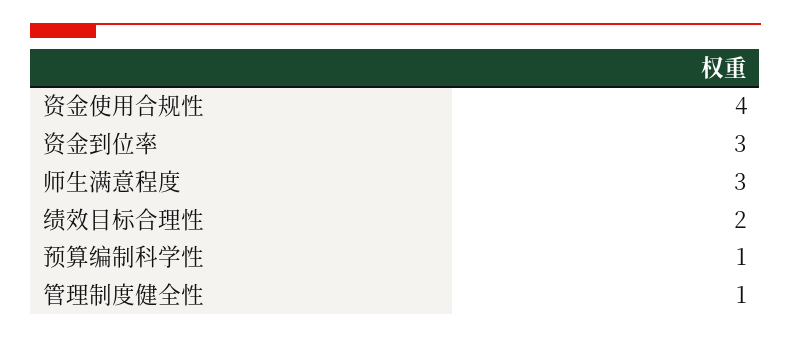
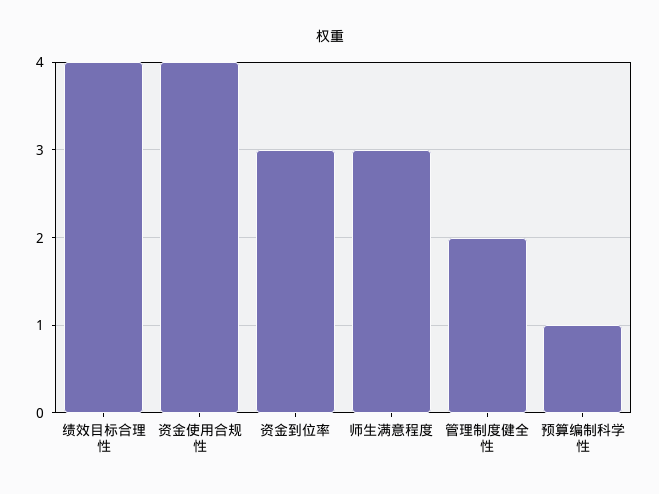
  {
    "资金使用合规性": 4,
    "资金到位率": 3,
    "师生满意程度": 3,
-   "绩效目标合理性": 2,
+   "绩效目标合理性": 4,
    "预算编制科学性": 1,
-   "管理制度健全性": 1
+   "管理制度健全性": 2
  }

